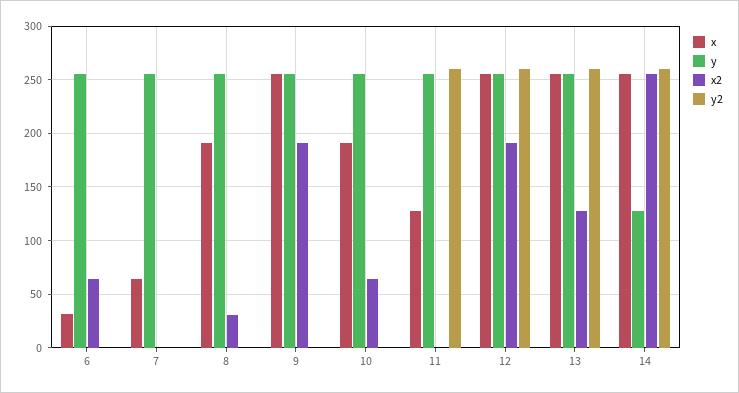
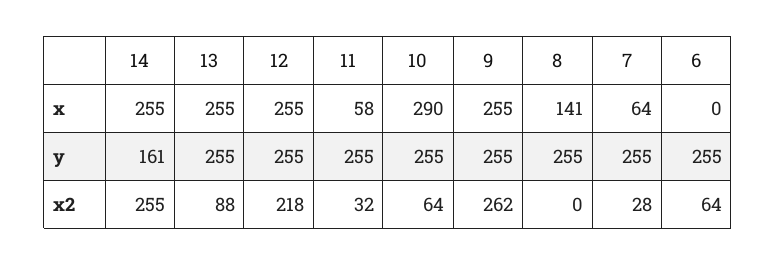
  {
    "x": {
-     "6": 30,
+     "6": 0,
      "7": 64,
-     "8": 190,
+     "8": 141,
      "9": 255,
-     "10": 190,
+     "10": 290,
-     "11": 130,
+     "11": 58,
      "12": 255,
      "13": 255,
      "14": 255
    },
    "y": {
      "6": 255,
      "7": 255,
      "8": 255,
      "9": 255,
      "10": 255,
      "11": 255,
      "12": 255,
      "13": 255,
-     "14": 130
+     "14": 161
    },
    "x2": {
      "6": 64,
-     "7": 0,
+     "7": 28,
-     "8": 30,
+     "8": 0,
-     "9": 190,
+     "9": 262,
      "10": 64,
-     "11": 0,
+     "11": 32,
-     "12": 190,
+     "12": 218,
-     "13": 130,
+     "13": 88,
      "14": 255
-   },
+   }
-   "y2": {
-     "6": 0,
-     "7": 0,
-     "8": 0,
-     "9": 0,
-     "10": 0,
-     "11": 260,
-     "12": 260,
-     "13": 260,
-     "14": 260
-   }
  }

